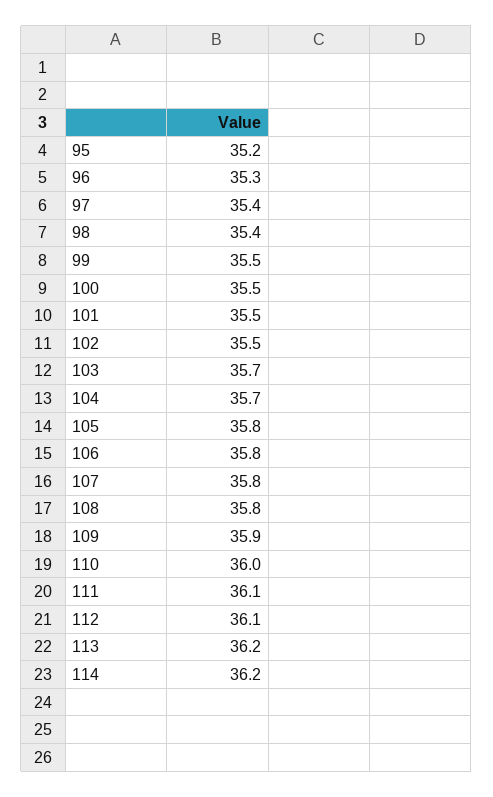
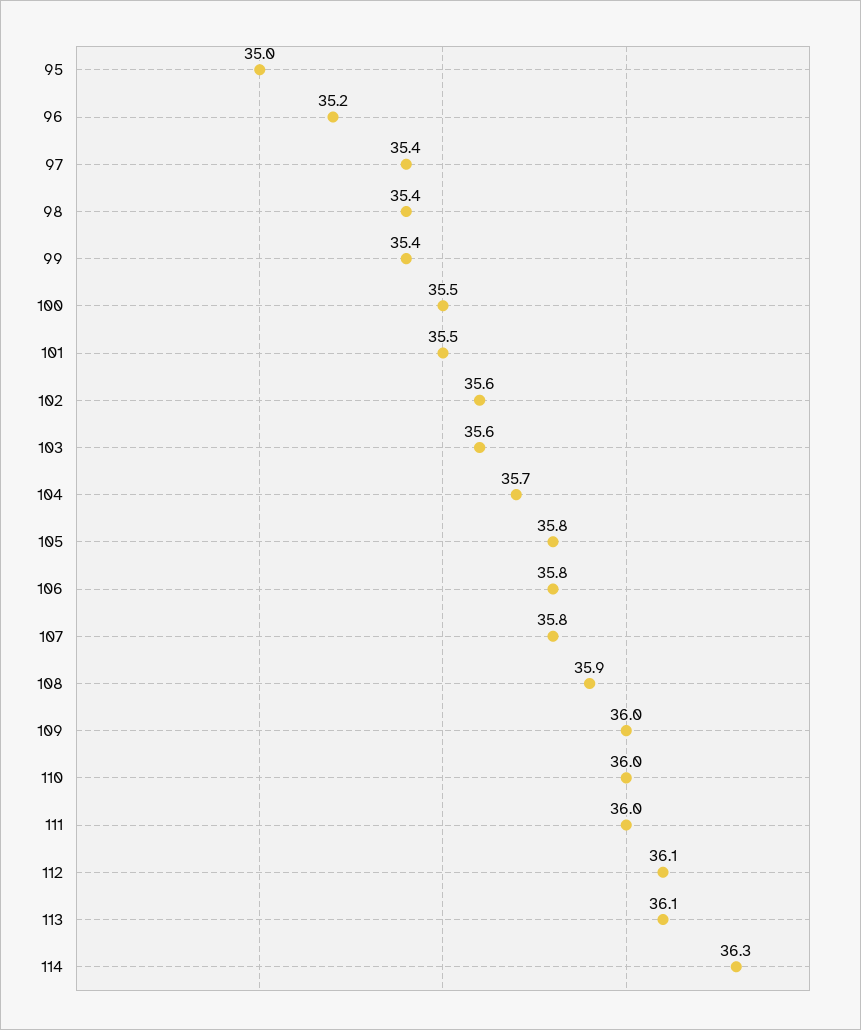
  {
-   "95": 35.2,
+   "95": 35,
-   "96": 35.3,
+   "96": 35.2,
    "97": 35.4,
    "98": 35.4,
-   "99": 35.5,
+   "99": 35.4,
    "100": 35.5,
    "101": 35.5,
-   "102": 35.5,
+   "102": 35.6,
-   "103": 35.7,
+   "103": 35.6,
    "104": 35.7,
    "105": 35.8,
    "106": 35.8,
    "107": 35.8,
-   "108": 35.8,
+   "108": 35.9,
-   "109": 35.9,
+   "109": 36,
    "110": 36,
-   "111": 36.1,
+   "111": 36,
    "112": 36.1,
-   "113": 36.2,
+   "113": 36.1,
-   "114": 36.2
+   "114": 36.3
  }

